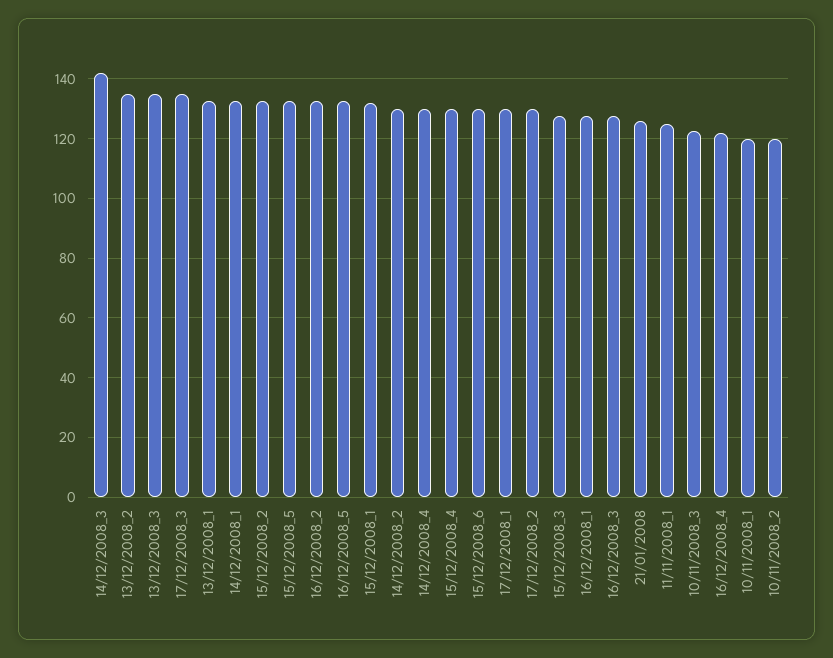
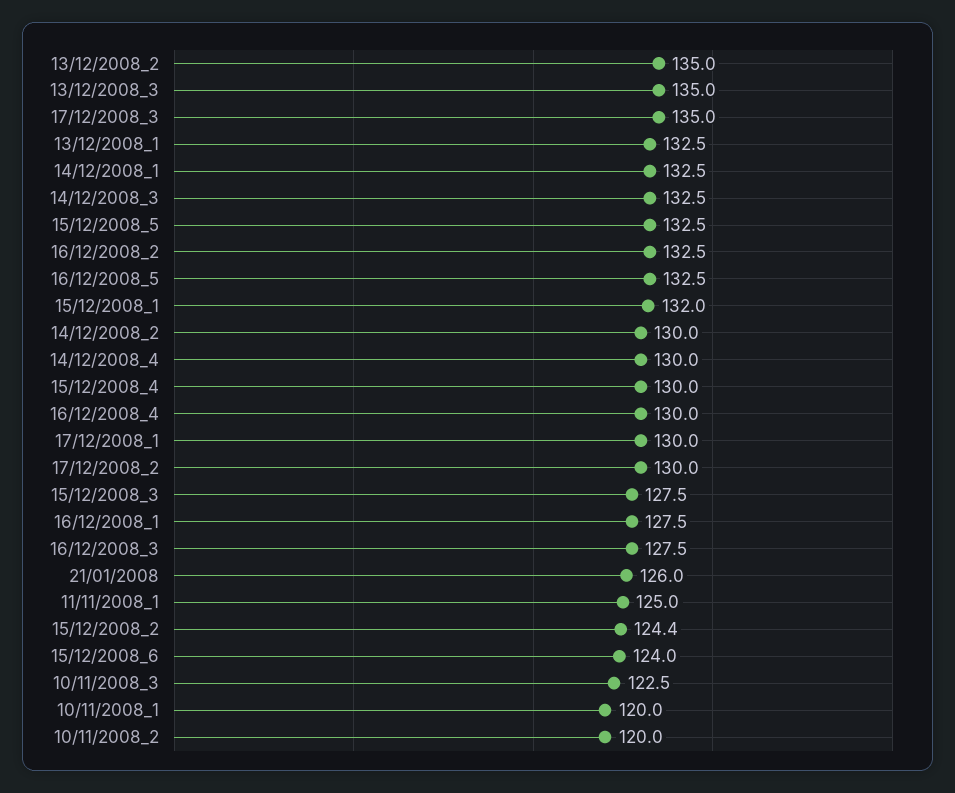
  {
-   "14/12/2008_3": 142.5,
+   "14/12/2008_3": 132.5,
    "13/12/2008_2": 135,
    "13/12/2008_3": 135,
    "17/12/2008_3": 135,
    "13/12/2008_1": 132.5,
    "14/12/2008_1": 132.5,
-   "15/12/2008_2": 132.5,
+   "15/12/2008_2": 124.4,
    "15/12/2008_5": 132.5,
    "16/12/2008_2": 132.5,
    "16/12/2008_5": 132.5,
    "15/12/2008_1": 132,
    "14/12/2008_2": 130,
    "14/12/2008_4": 130,
    "15/12/2008_4": 130,
-   "15/12/2008_6": 130,
+   "15/12/2008_6": 124,
    "17/12/2008_1": 130,
    "17/12/2008_2": 130,
    "15/12/2008_3": 127.5,
    "16/12/2008_1": 127.5,
    "16/12/2008_3": 127.5,
    "21/01/2008": 126,
    "11/11/2008_1": 125,
    "10/11/2008_3": 122.5,
-   "16/12/2008_4": 122.5,
+   "16/12/2008_4": 130,
    "10/11/2008_1": 120,
    "10/11/2008_2": 120
  }

